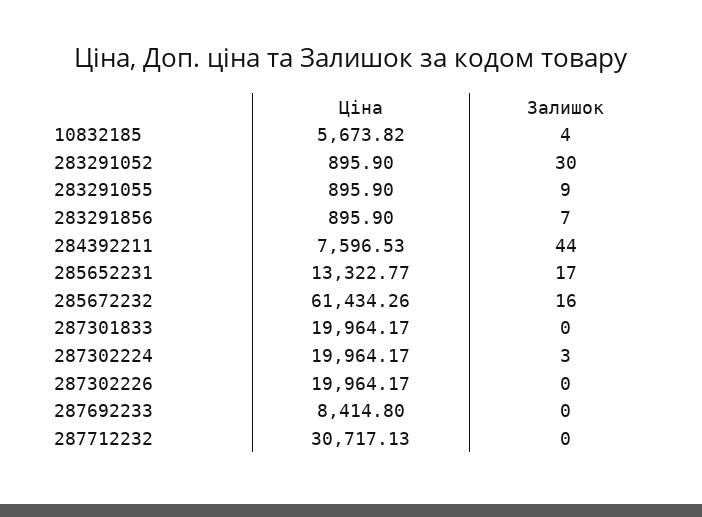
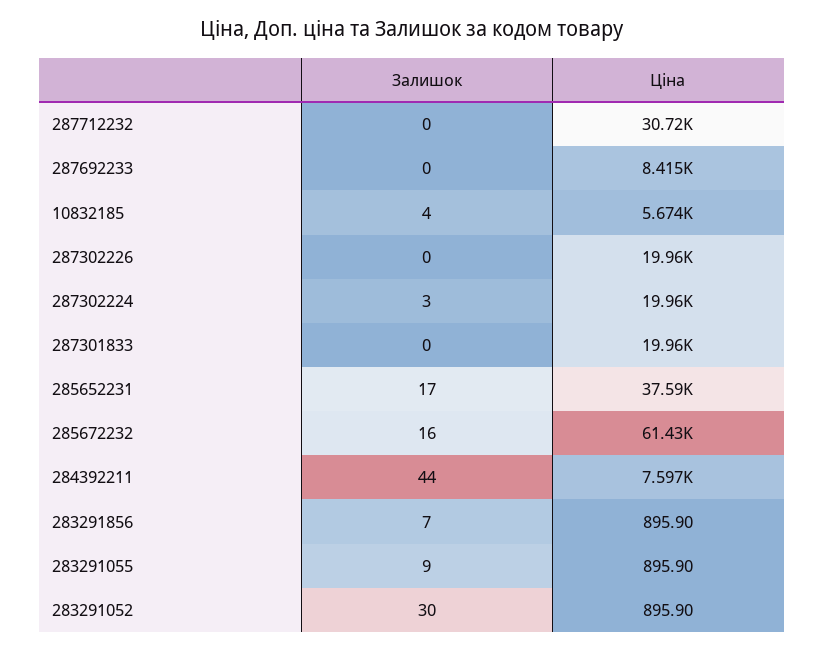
  {
    "Ціна": {
      "10832185": 5673.82,
      "283291052": 895.9,
      "283291055": 895.9,
      "283291856": 895.9,
      "284392211": 7596.53,
-     "285652231": 13322.77,
+     "285652231": 37590,
      "285672232": 61434.26,
      "287301833": 19964.17,
      "287302224": 19964.17,
      "287302226": 19964.17,
      "287692233": 8414.8,
      "287712232": 30717.13
    },
    "Залишок": {
      "10832185": 4,
      "283291052": 30,
      "283291055": 9,
      "283291856": 7,
      "284392211": 44,
      "285652231": 17,
      "285672232": 16,
      "287301833": 0,
      "287302224": 3,
      "287302226": 0,
      "287692233": 0,
      "287712232": 0
    }
  }

